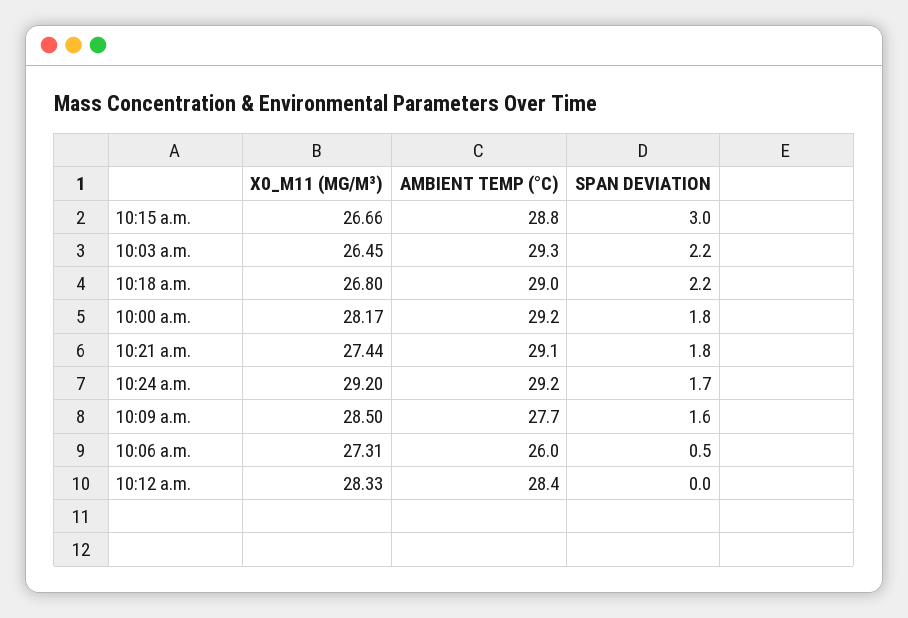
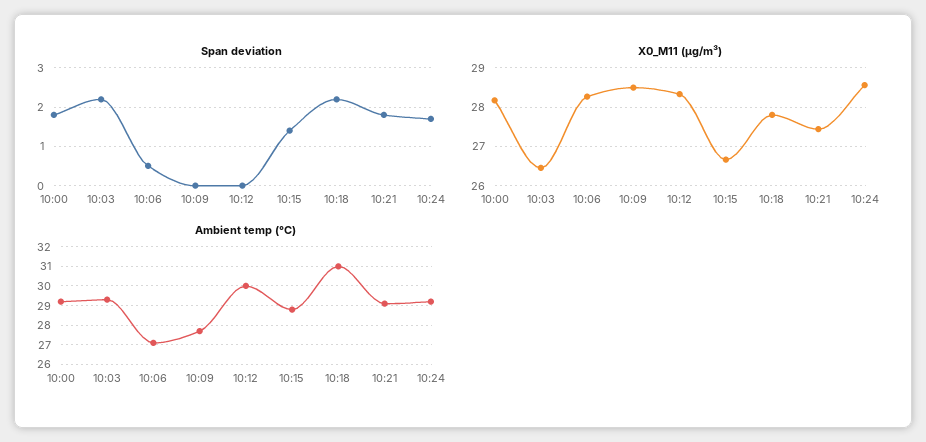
  {
    "X0_M11 (ΜG/M³)": {
      "10:15 a.m.": 26.66,
      "10:03 a.m.": 26.45,
-     "10:18 a.m.": 26.8,
+     "10:18 a.m.": 27.8,
      "10:00 a.m.": 28.17,
      "10:21 a.m.": 27.44,
-     "10:24 a.m.": 29.2,
+     "10:24 a.m.": 28.6,
      "10:09 a.m.": 28.5,
-     "10:06 a.m.": 27.31,
+     "10:06 a.m.": 28.2,
      "10:12 a.m.": 28.33
    },
    "AMBIENT TEMP (°C)": {
      "10:15 a.m.": 28.8,
      "10:03 a.m.": 29.3,
-     "10:18 a.m.": 29,
+     "10:18 a.m.": 31,
      "10:00 a.m.": 29.2,
      "10:21 a.m.": 29.1,
      "10:24 a.m.": 29.2,
      "10:09 a.m.": 27.7,
-     "10:06 a.m.": 26,
+     "10:06 a.m.": 27,
-     "10:12 a.m.": 28.4
+     "10:12 a.m.": 30
    },
    "SPAN DEVIATION": {
-     "10:15 a.m.": 3,
+     "10:15 a.m.": 1.5,
      "10:03 a.m.": 2.2,
      "10:18 a.m.": 2.2,
      "10:00 a.m.": 1.8,
      "10:21 a.m.": 1.8,
      "10:24 a.m.": 1.7,
-     "10:09 a.m.": 1.6,
+     "10:09 a.m.": 0,
      "10:06 a.m.": 0.5,
      "10:12 a.m.": 0
    }
  }

